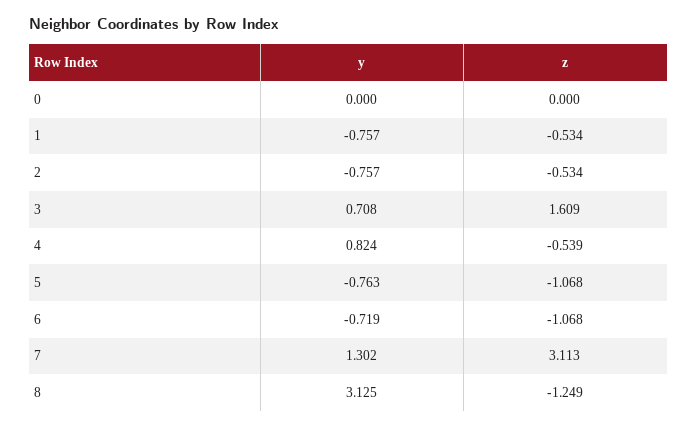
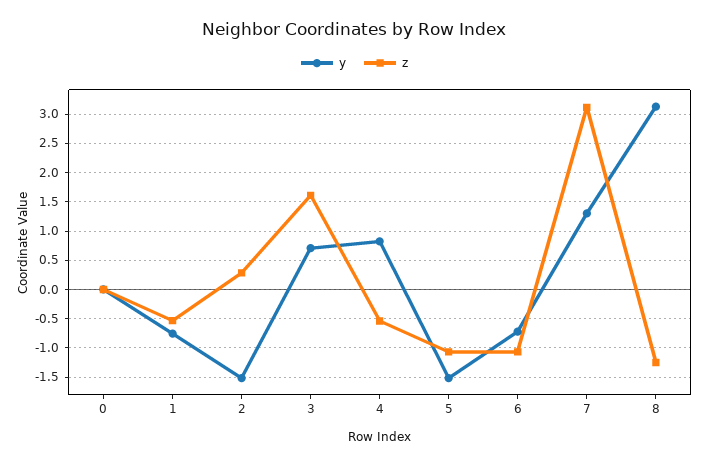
  {
    "y": {
      "0": 0,
      "1": -0.757,
-     "2": -0.757,
+     "2": -1.5,
      "3": 0.708,
      "4": 0.824,
-     "5": -0.763,
+     "5": -1.5,
      "6": -0.719,
      "7": 1.302,
      "8": 3.125
    },
    "z": {
      "0": 0,
      "1": -0.534,
-     "2": -0.534,
+     "2": 0.25,
      "3": 1.609,
      "4": -0.539,
      "5": -1.068,
      "6": -1.068,
      "7": 3.113,
      "8": -1.249
    }
  }

